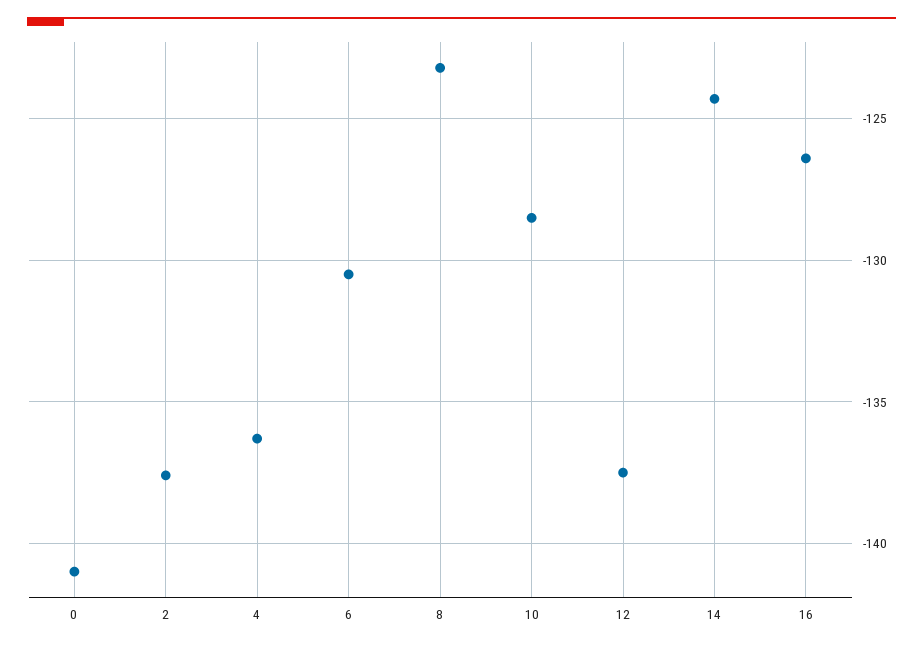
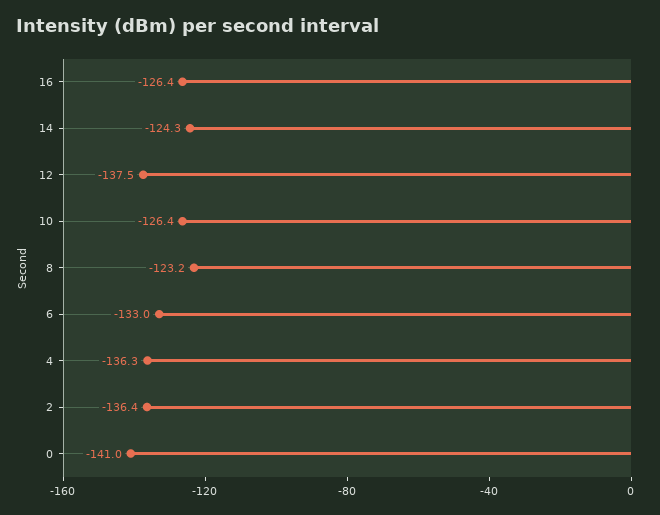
  {
    "0": -141,
-   "2": -137.5,
+   "2": -136.4,
    "4": -136.3,
-   "6": -130.5,
+   "6": -133,
    "8": -123.2,
-   "10": -128.5,
+   "10": -126.4,
    "12": -137.5,
    "14": -124.3,
    "16": -126.4
  }

